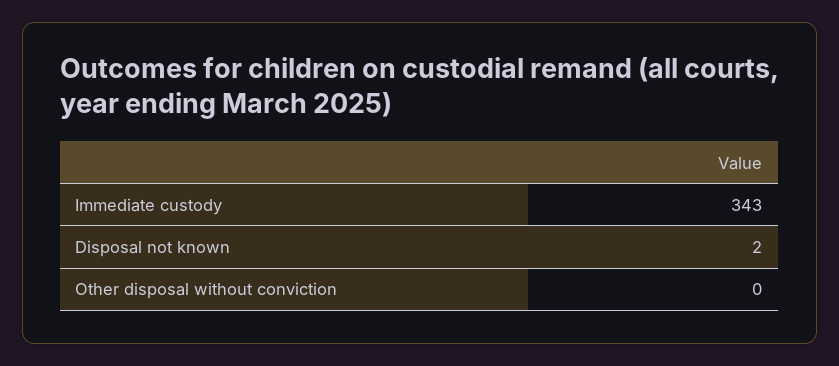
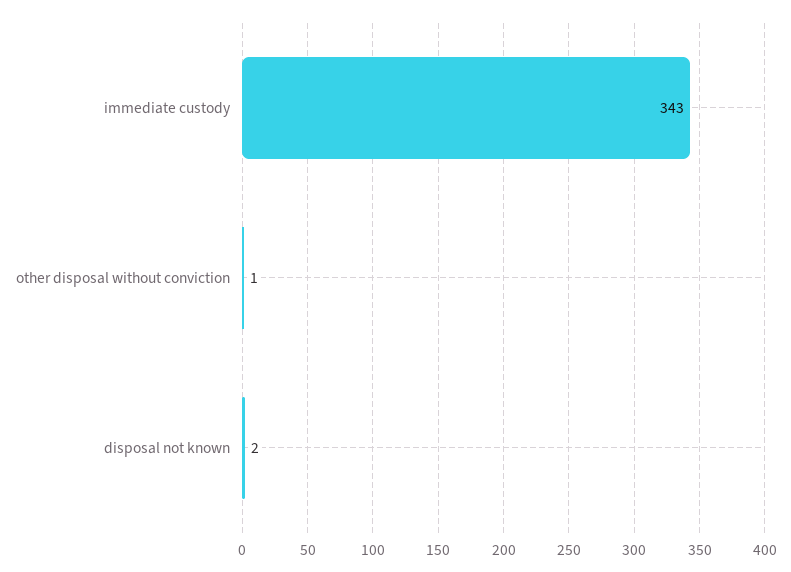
  {
    "Immediate custody": 343,
    "Disposal not known": 2,
-   "Other disposal without conviction": 0
+   "Other disposal without conviction": 1
  }

